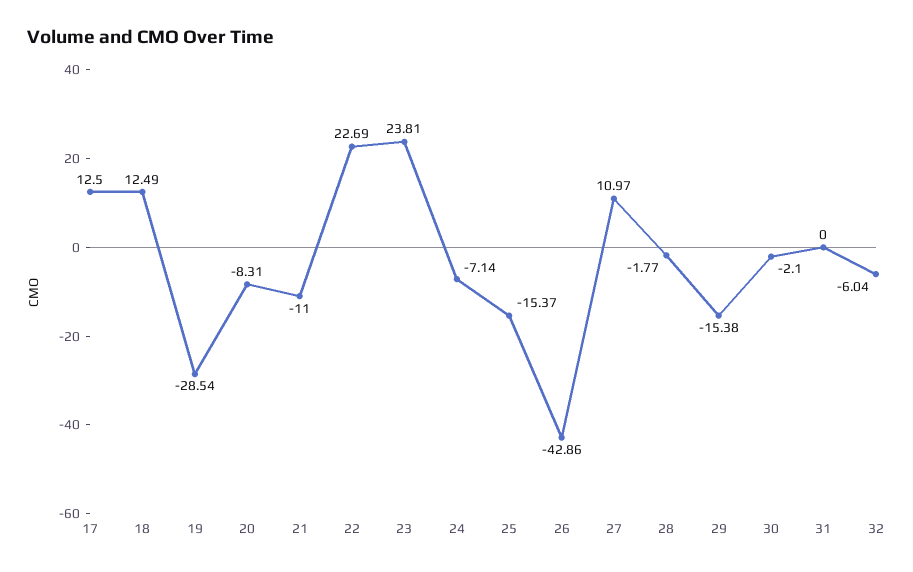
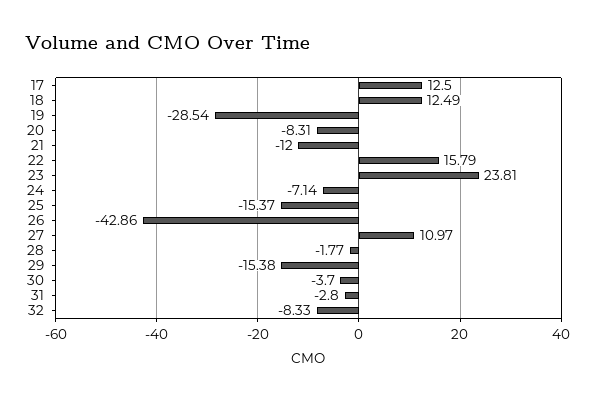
  {
    "17": 12.5,
    "18": 12.49,
    "19": -28.54,
    "20": -8.31,
-   "21": -11,
+   "21": -12,
-   "22": 22.69,
+   "22": 15.79,
    "23": 23.81,
    "24": -7.14,
    "25": -15.37,
    "26": -42.86,
    "27": 10.97,
    "28": -1.77,
    "29": -15.38,
-   "30": -2.1,
+   "30": -3.7,
-   "31": 0,
+   "31": -2.8,
-   "32": -6.04
+   "32": -8.33
  }

